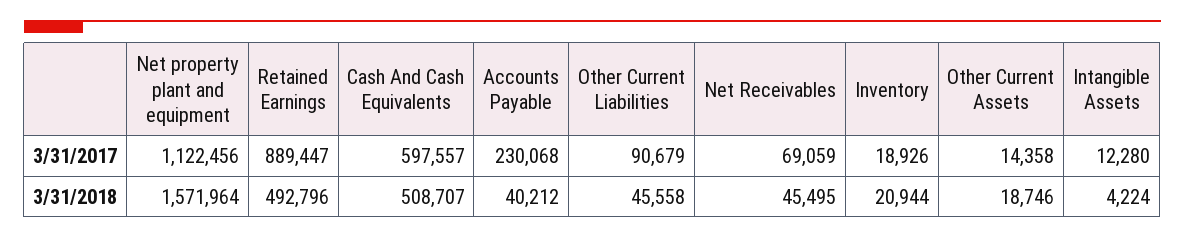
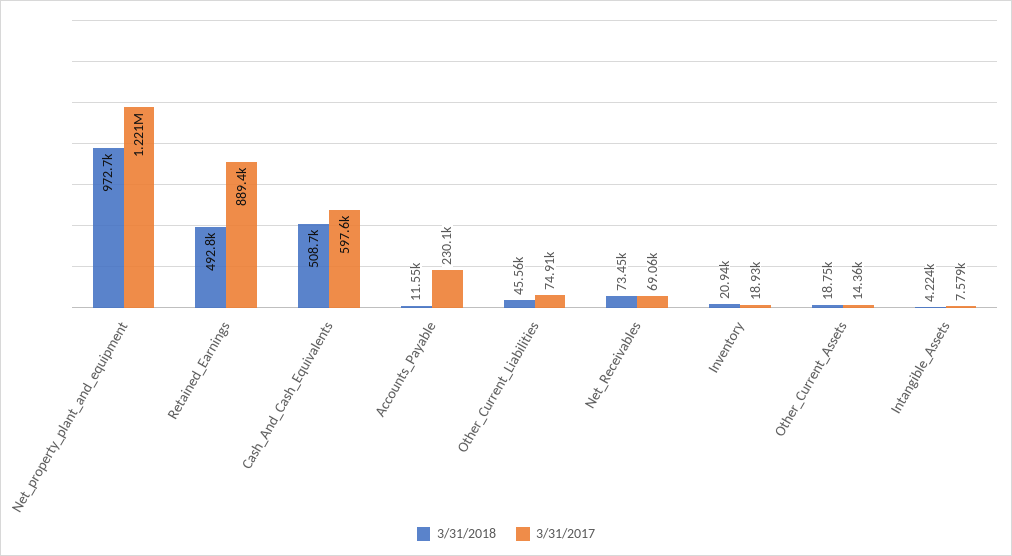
  {
    "3/31/2017": {
-     "Net property plant and equipment": 1122456,
+     "Net property plant and equipment": 1221000,
      "Retained Earnings": 889447,
      "Cash And Cash Equivalents": 597557,
      "Accounts Payable": 230068,
-     "Other Current Liabilities": 90679,
+     "Other Current Liabilities": 74910,
      "Net Receivables": 69059,
      "Inventory": 18926,
      "Other Current Assets": 14358,
-     "Intangible Assets": 12280
+     "Intangible Assets": 7579
    },
    "3/31/2018": {
-     "Net property plant and equipment": 1571964,
+     "Net property plant and equipment": 972700,
      "Retained Earnings": 492796,
      "Cash And Cash Equivalents": 508707,
-     "Accounts Payable": 40212,
+     "Accounts Payable": 11550,
      "Other Current Liabilities": 45558,
-     "Net Receivables": 45495,
+     "Net Receivables": 73450,
      "Inventory": 20944,
      "Other Current Assets": 18746,
      "Intangible Assets": 4224
    }
  }

